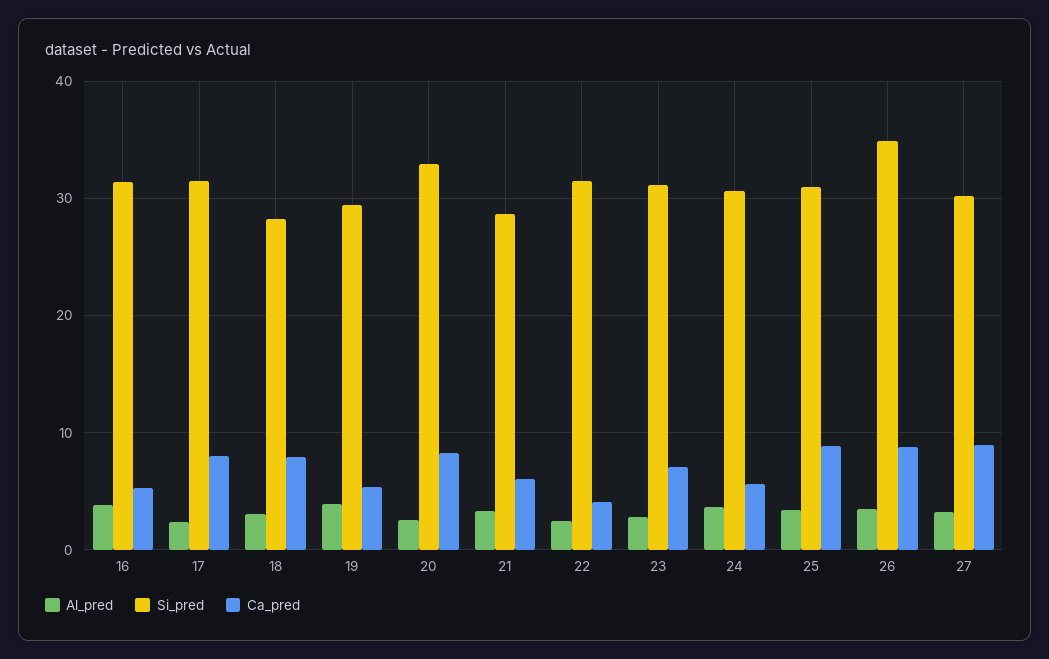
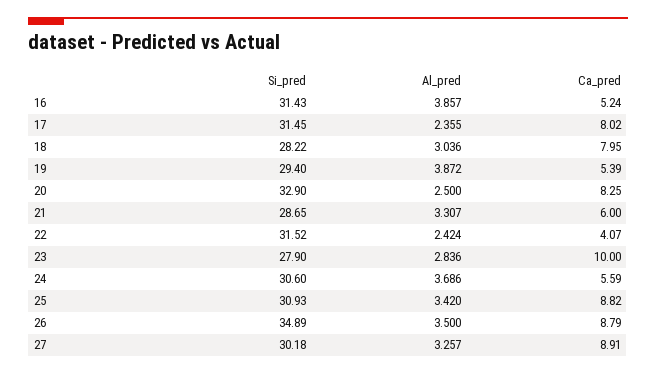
  {
    "Al_pred": {
      "16": 3.857,
      "17": 2.355,
      "18": 3.036,
      "19": 3.872,
      "20": 2.5,
      "21": 3.307,
      "22": 2.424,
      "23": 2.836,
      "24": 3.686,
      "25": 3.42,
      "26": 3.5,
      "27": 3.257
    },
    "Si_pred": {
      "16": 31.43,
      "17": 31.45,
      "18": 28.22,
      "19": 29.4,
      "20": 32.9,
      "21": 28.65,
      "22": 31.52,
-     "23": 31,
+     "23": 27.9,
      "24": 30.6,
      "25": 30.93,
      "26": 34.89,
      "27": 30.18
    },
    "Ca_pred": {
      "16": 5.24,
      "17": 8.02,
      "18": 7.95,
      "19": 5.39,
      "20": 8.25,
      "21": 6,
      "22": 4.07,
-     "23": 7,
+     "23": 10,
      "24": 5.59,
      "25": 8.82,
      "26": 8.79,
      "27": 8.91
    }
  }

